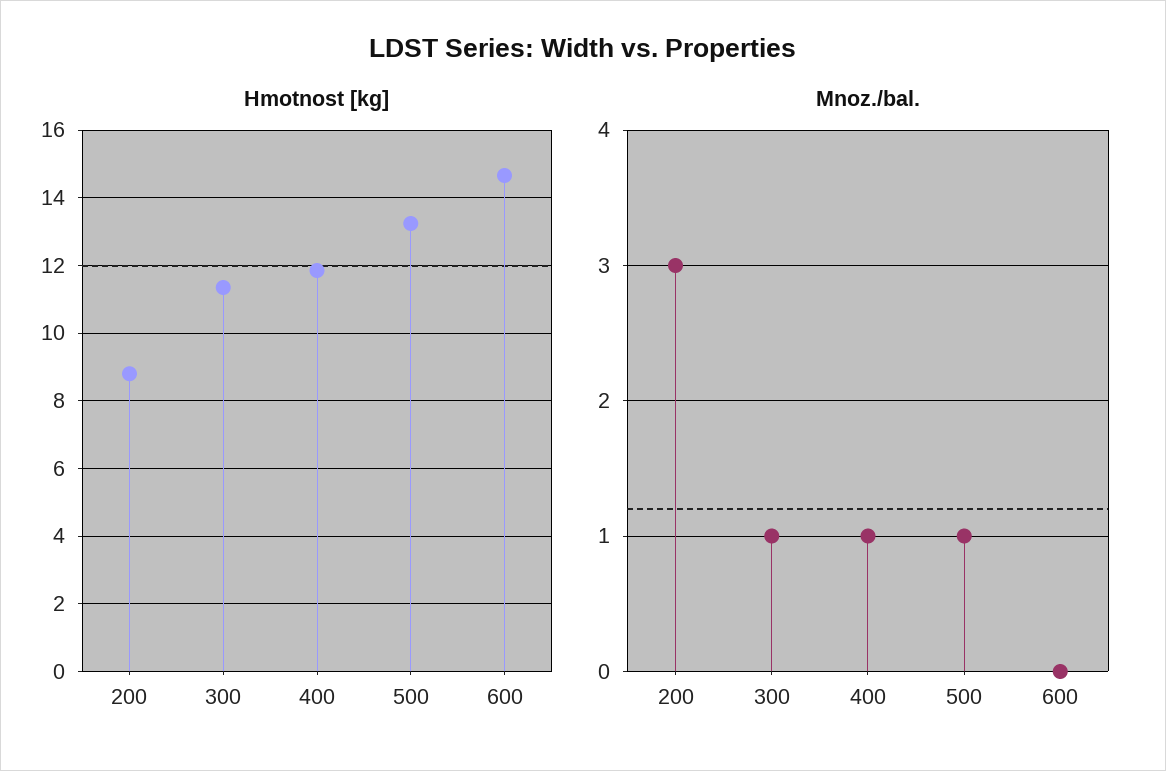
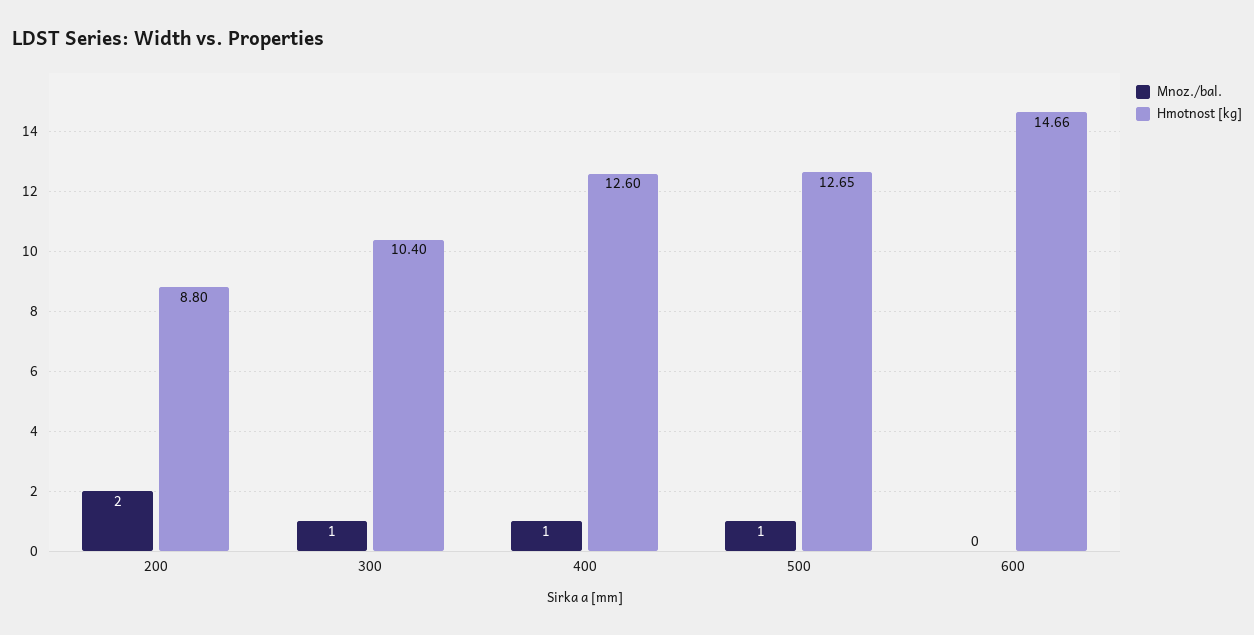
  {
    "Hmotnost [kg]": {
      "200": 8.8,
-     "300": 11.4,
+     "300": 10.4,
-     "400": 11.8,
+     "400": 12.6,
-     "500": 13.2,
+     "500": 12.65,
      "600": 14.66
    },
    "Mnoz./bal.": {
-     "200": 3,
+     "200": 2,
      "300": 1,
      "400": 1,
      "500": 1,
      "600": 0
    }
  }

